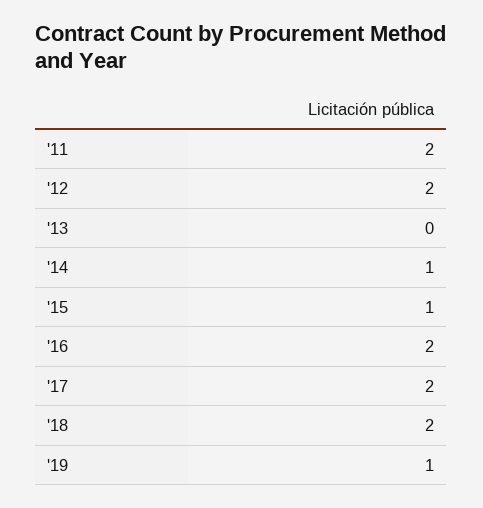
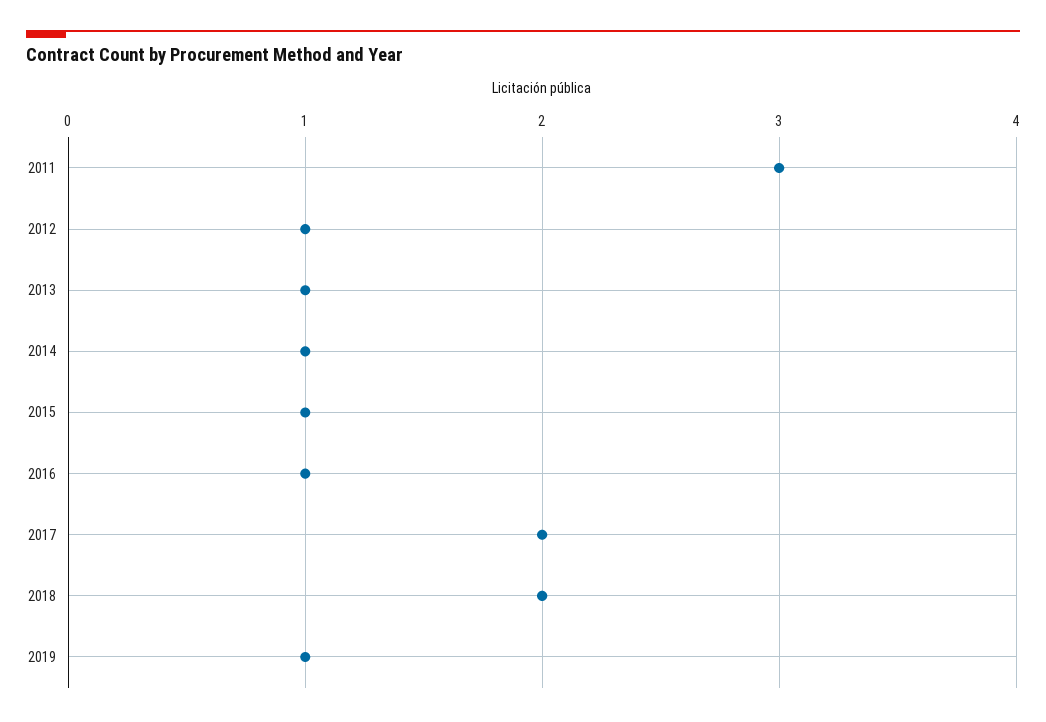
  {
-   "'11": 2,
+   "'11": 3,
-   "'12": 2,
+   "'12": 1,
-   "'13": 0,
+   "'13": 1,
    "'14": 1,
    "'15": 1,
-   "'16": 2,
+   "'16": 1,
    "'17": 2,
    "'18": 2,
    "'19": 1
  }

